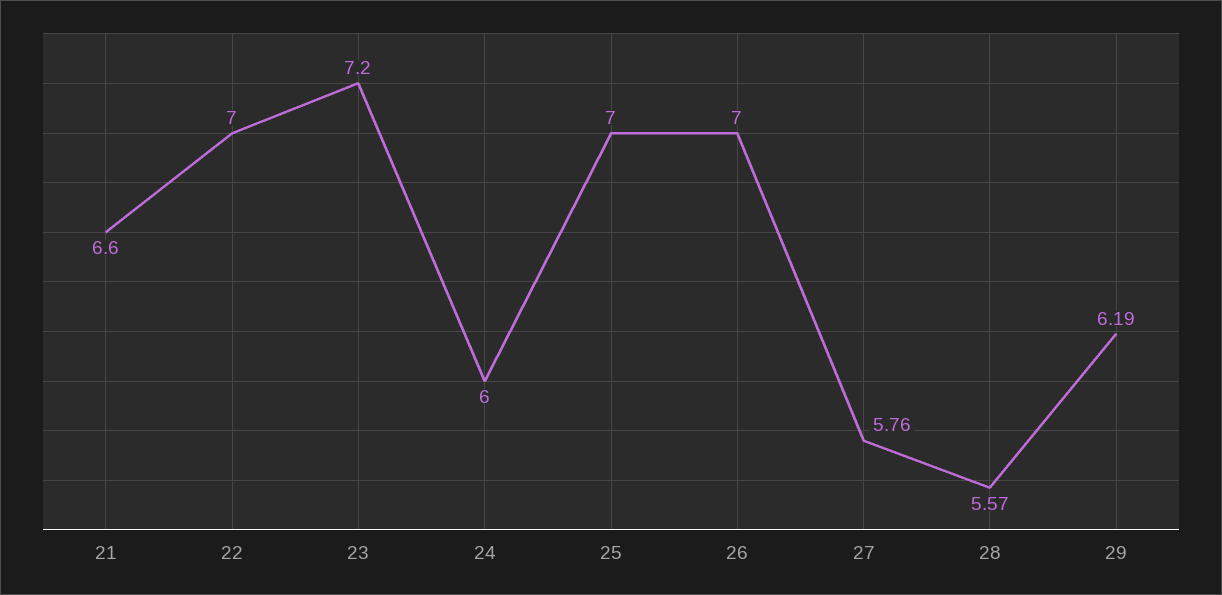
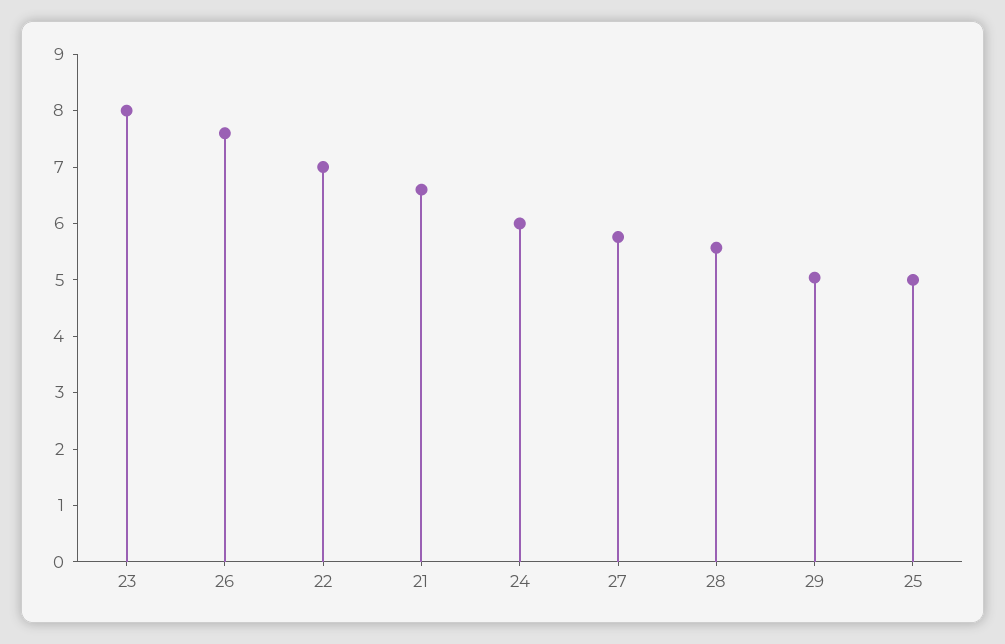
  {
    "21": 6.6,
    "22": 7,
-   "23": 7.2,
+   "23": 8,
    "24": 6,
-   "25": 7,
+   "25": 5,
-   "26": 7,
+   "26": 7.6,
    "27": 5.76,
    "28": 5.57,
-   "29": 6.19
+   "29": 5
  }

